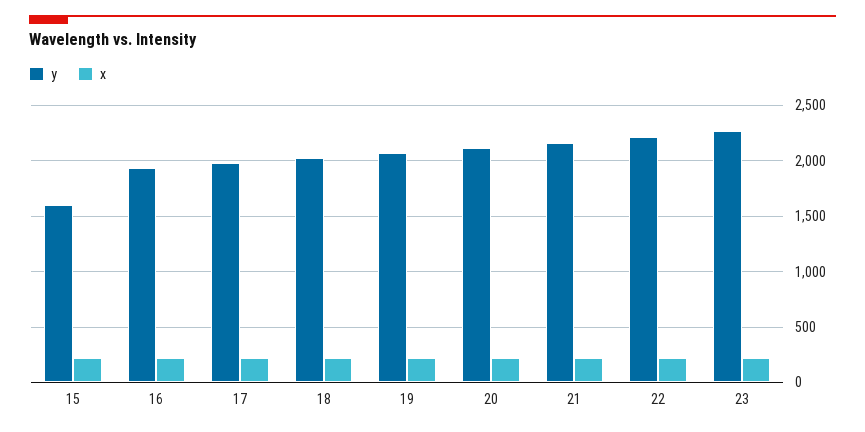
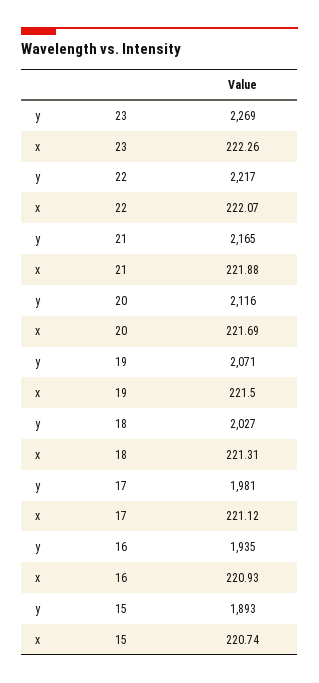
  {
    "y": {
-     "15": 1600,
+     "15": 1893,
      "16": 1935,
      "17": 1981,
      "18": 2027,
      "19": 2071,
      "20": 2116,
      "21": 2165,
      "22": 2217,
      "23": 2269
    },
    "x": {
      "15": 220.74,
      "16": 220.93,
      "17": 221.12,
      "18": 221.31,
      "19": 221.5,
      "20": 221.69,
      "21": 221.88,
      "22": 222.07,
      "23": 222.26
    }
  }

